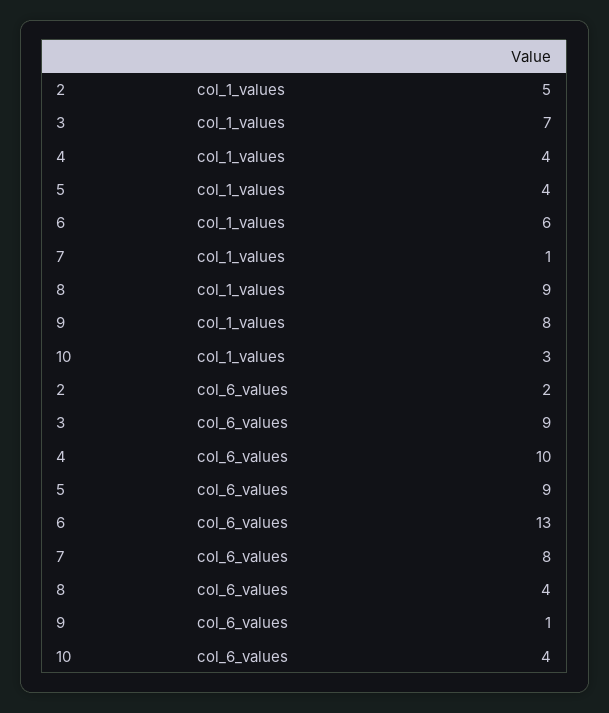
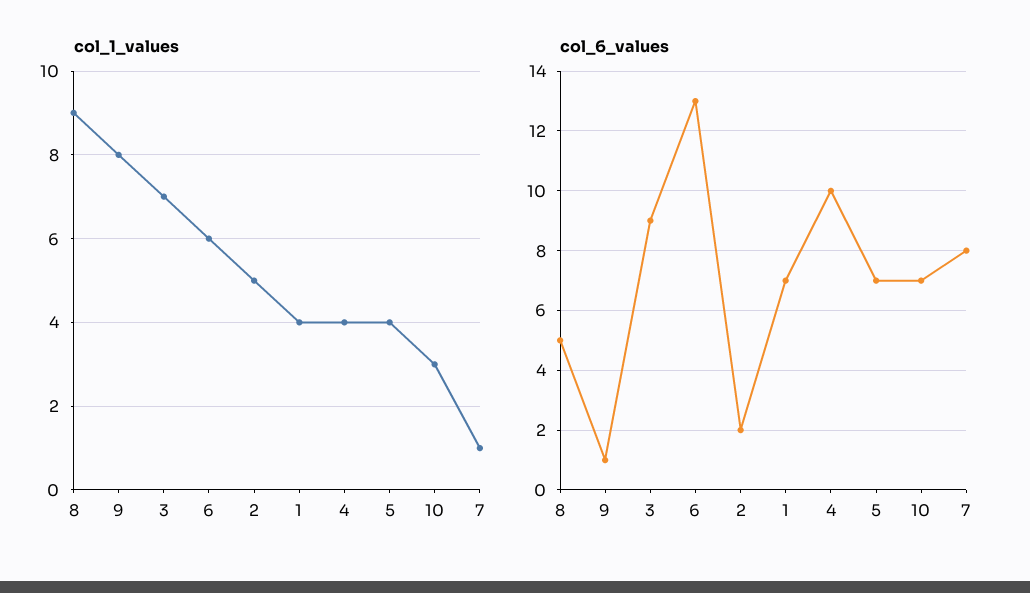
  {
    "col_1_values": {
      "2": 5,
      "3": 7,
      "4": 4,
      "5": 4,
      "6": 6,
      "7": 1,
      "8": 9,
      "9": 8,
-     "10": 3
+     "10": 3,
+     "1": 4
    },
    "col_6_values": {
      "2": 2,
      "3": 9,
      "4": 10,
-     "5": 9,
+     "5": 7,
      "6": 13,
      "7": 8,
-     "8": 4,
+     "8": 5,
      "9": 1,
-     "10": 4
+     "10": 7,
+     "1": 7
    }
  }

